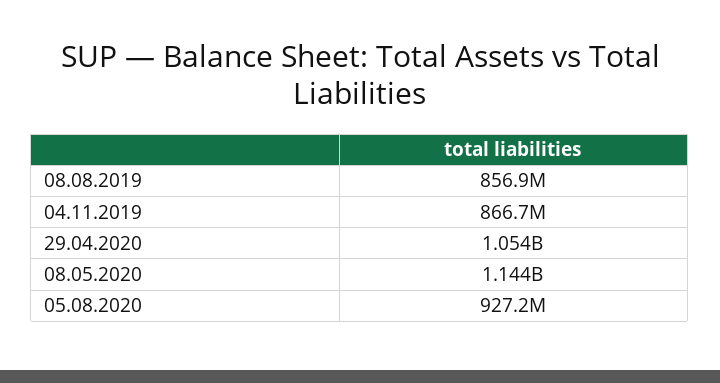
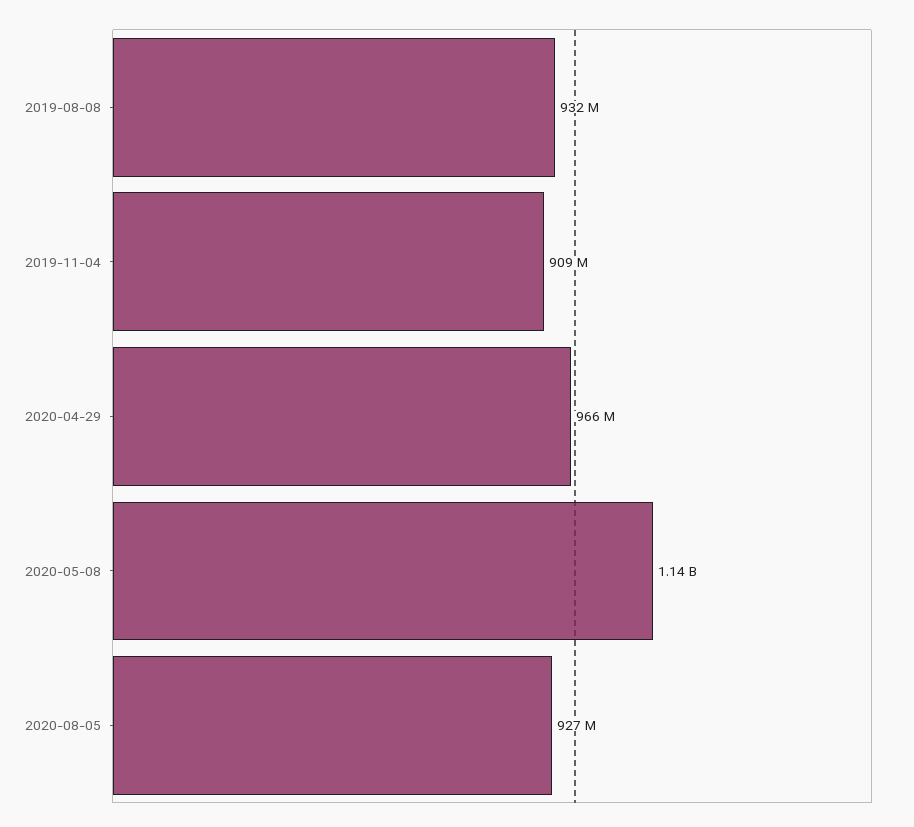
  {
-   "08.08.2019": 856900000,
+   "08.08.2019": 932000000,
-   "04.11.2019": 866700000,
+   "04.11.2019": 909000000,
-   "29.04.2020": 1054000000,
+   "29.04.2020": 966000000,
    "08.05.2020": 1144000000,
    "05.08.2020": 927200000
  }

